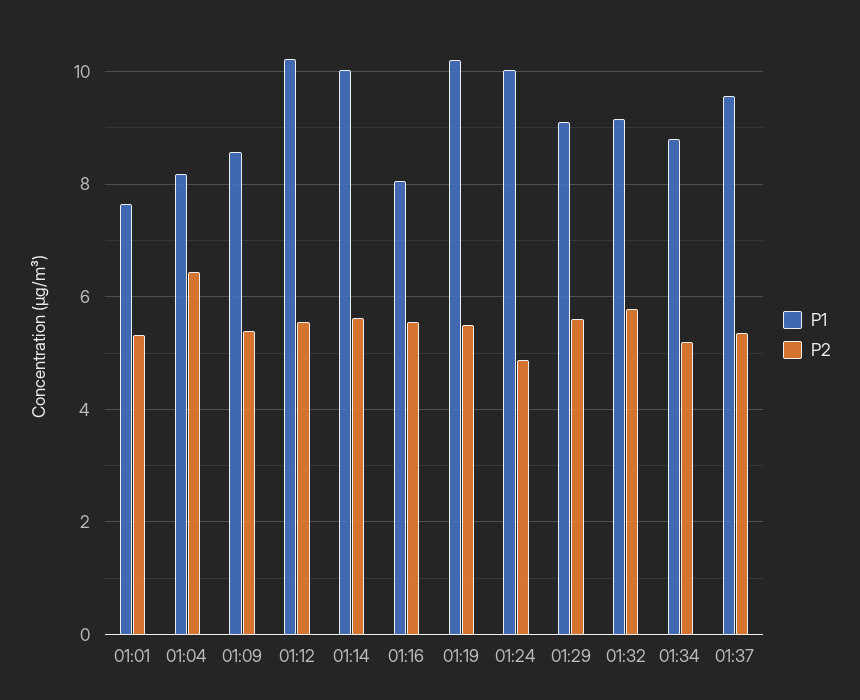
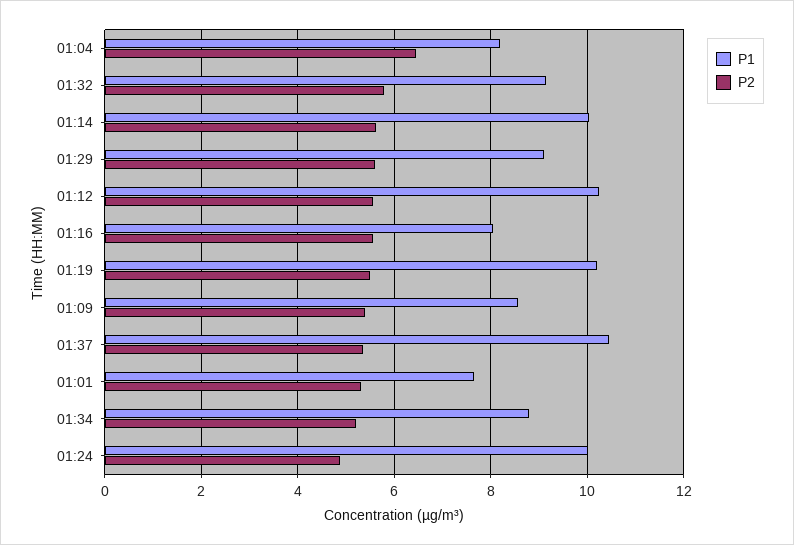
  {
    "P1": {
      "01:01": 7.6,
      "01:04": 8.2,
      "01:09": 8.6,
      "01:12": 10.2,
      "01:14": 10,
      "01:16": 8,
      "01:19": 10.2,
      "01:24": 10,
      "01:29": 9.2,
      "01:32": 9.2,
      "01:34": 8.8,
-     "01:37": 9.6
+     "01:37": 10.4
    },
    "P2": {
      "01:01": 5.4,
      "01:04": 6.4,
      "01:09": 5.4,
      "01:12": 5.6,
      "01:14": 5.6,
      "01:16": 5.6,
      "01:19": 5.6,
      "01:24": 4.8,
      "01:29": 5.6,
      "01:32": 5.8,
      "01:34": 5.2,
      "01:37": 5.4
    }
  }

